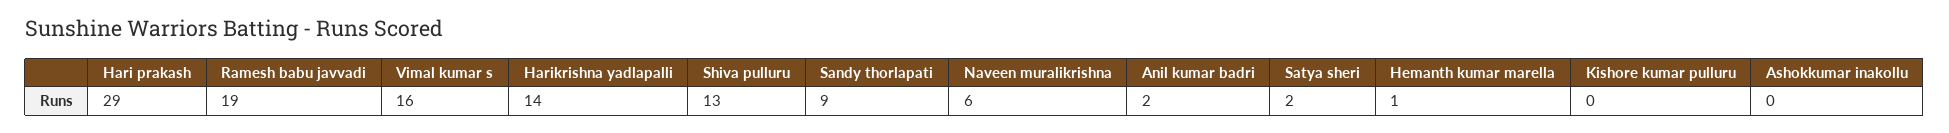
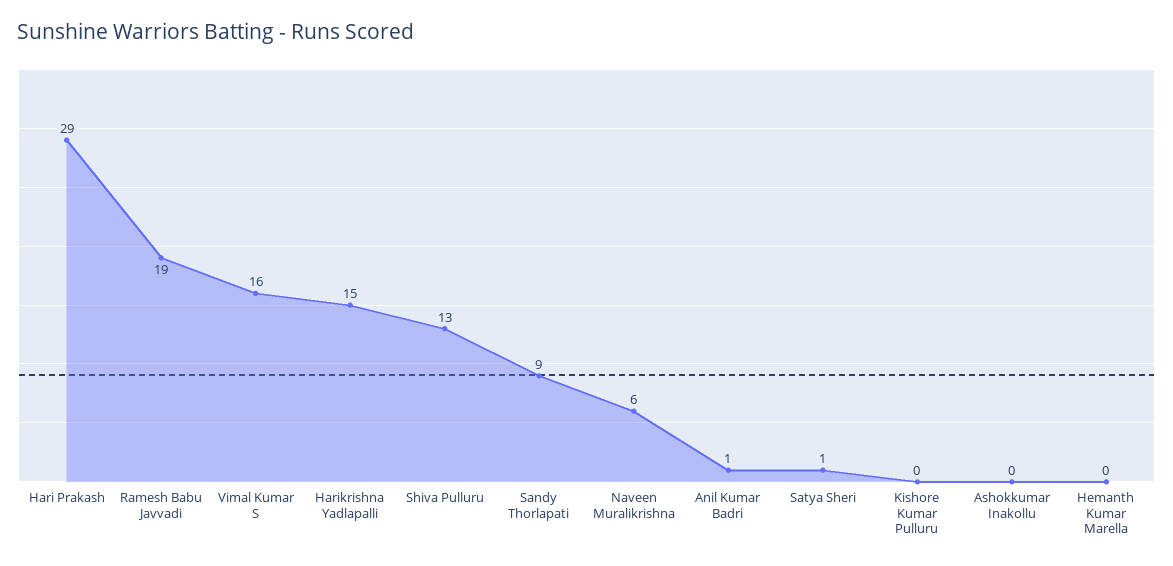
  {
    "Hari prakash": 29,
    "Ramesh babu javvadi": 19,
    "Vimal kumar s": 16,
-   "Harikrishna yadlapalli": 14,
+   "Harikrishna yadlapalli": 15,
    "Shiva pulluru": 13,
    "Sandy thorlapati": 9,
    "Naveen muralikrishna": 6,
-   "Anil kumar badri": 2,
+   "Anil kumar badri": 1,
-   "Satya sheri": 2,
+   "Satya sheri": 1,
-   "Hemanth kumar marella": 1,
+   "Hemanth kumar marella": 0,
    "Kishore kumar pulluru": 0,
    "Ashokkumar inakollu": 0
  }

